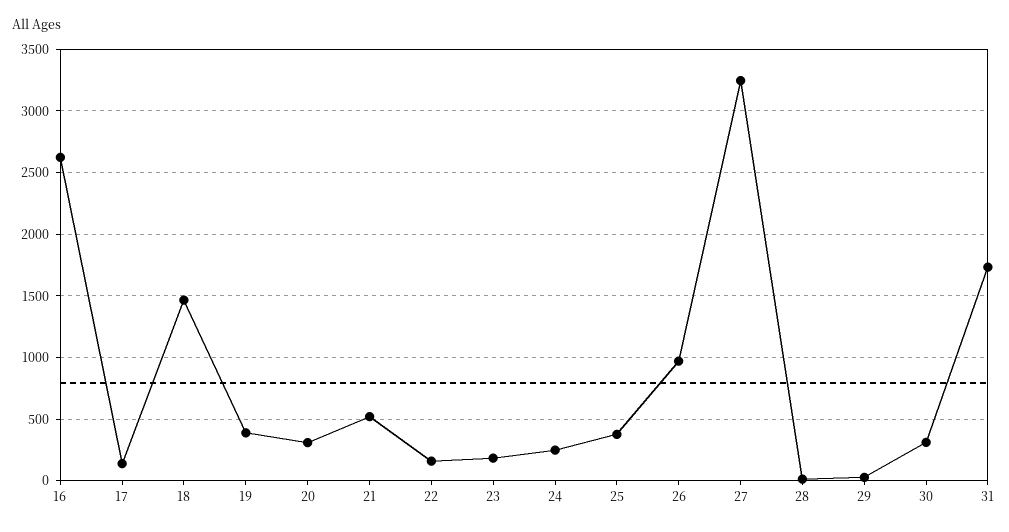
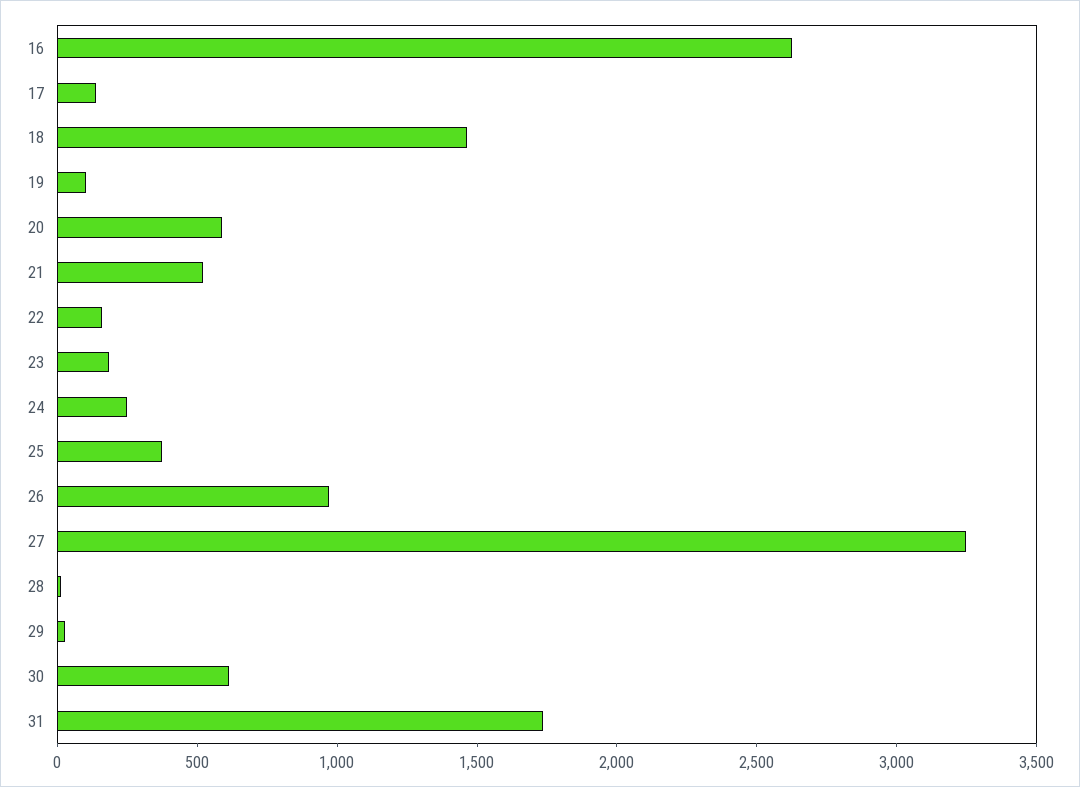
  {
    "16": 2600,
    "17": 150,
    "18": 1450,
-   "19": 400,
+   "19": 100,
-   "20": 300,
+   "20": 600,
    "21": 500,
    "22": 150,
    "23": 200,
    "24": 250,
    "25": 400,
    "26": 950,
    "27": 3250,
    "28": 0,
    "29": 50,
-   "30": 300,
+   "30": 600,
    "31": 1750
  }

